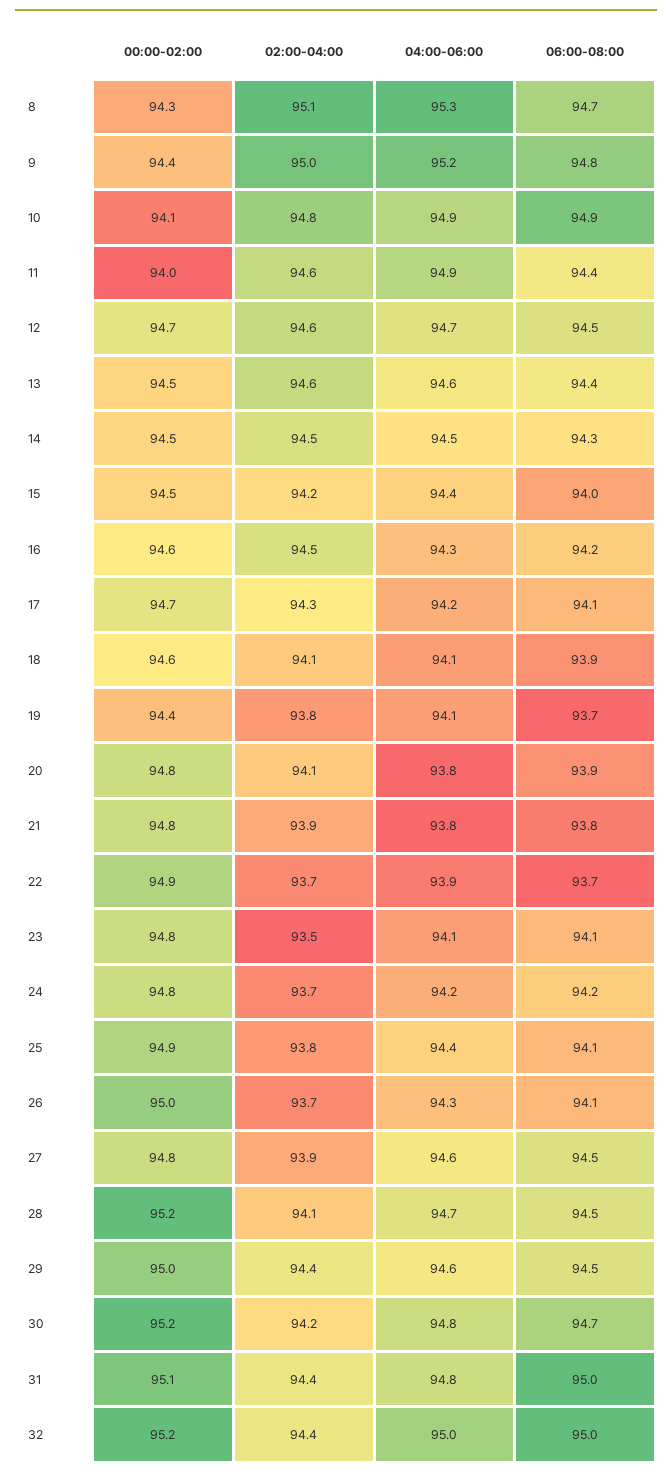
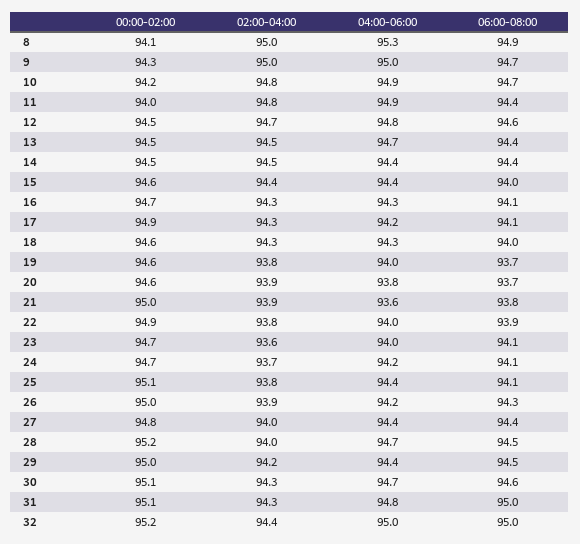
  {
    "00:00-02:00": {
-     "8": 94.3,
+     "8": 94.1,
-     "9": 94.4,
+     "9": 94.3,
-     "10": 94.1,
+     "10": 94.2,
      "11": 94,
-     "12": 94.7,
+     "12": 94.5,
      "13": 94.5,
      "14": 94.5,
-     "15": 94.5,
+     "15": 94.6,
-     "16": 94.6,
+     "16": 94.7,
-     "17": 94.7,
+     "17": 94.9,
      "18": 94.6,
-     "19": 94.4,
+     "19": 94.6,
-     "20": 94.8,
+     "20": 94.6,
-     "21": 94.8,
+     "21": 95,
      "22": 94.9,
-     "23": 94.8,
+     "23": 94.7,
-     "24": 94.8,
+     "24": 94.7,
-     "25": 94.9,
+     "25": 95.1,
      "26": 95,
      "27": 94.8,
      "28": 95.2,
      "29": 95,
-     "30": 95.2,
+     "30": 95.1,
      "31": 95.1,
      "32": 95.2
    },
    "02:00-04:00": {
-     "8": 95.1,
+     "8": 95,
      "9": 95,
      "10": 94.8,
-     "11": 94.6,
+     "11": 94.8,
-     "12": 94.6,
+     "12": 94.7,
-     "13": 94.6,
+     "13": 94.5,
      "14": 94.5,
-     "15": 94.2,
+     "15": 94.4,
-     "16": 94.5,
+     "16": 94.3,
      "17": 94.3,
-     "18": 94.1,
+     "18": 94.3,
      "19": 93.8,
-     "20": 94.1,
+     "20": 93.9,
      "21": 93.9,
-     "22": 93.7,
+     "22": 93.8,
-     "23": 93.5,
+     "23": 93.6,
      "24": 93.7,
      "25": 93.8,
-     "26": 93.7,
+     "26": 93.9,
-     "27": 93.9,
+     "27": 94,
-     "28": 94.1,
+     "28": 94,
-     "29": 94.4,
+     "29": 94.2,
-     "30": 94.2,
+     "30": 94.3,
-     "31": 94.4,
+     "31": 94.3,
      "32": 94.4
    },
    "04:00-06:00": {
      "8": 95.3,
-     "9": 95.2,
+     "9": 95,
      "10": 94.9,
      "11": 94.9,
-     "12": 94.7,
+     "12": 94.8,
-     "13": 94.6,
+     "13": 94.7,
-     "14": 94.5,
+     "14": 94.4,
      "15": 94.4,
      "16": 94.3,
      "17": 94.2,
-     "18": 94.1,
+     "18": 94.3,
-     "19": 94.1,
+     "19": 94,
      "20": 93.8,
-     "21": 93.8,
+     "21": 93.6,
-     "22": 93.9,
+     "22": 94,
-     "23": 94.1,
+     "23": 94,
      "24": 94.2,
      "25": 94.4,
-     "26": 94.3,
+     "26": 94.2,
-     "27": 94.6,
+     "27": 94.4,
      "28": 94.7,
-     "29": 94.6,
+     "29": 94.4,
-     "30": 94.8,
+     "30": 94.7,
      "31": 94.8,
      "32": 95
    },
    "06:00-08:00": {
-     "8": 94.7,
+     "8": 94.9,
-     "9": 94.8,
+     "9": 94.7,
-     "10": 94.9,
+     "10": 94.7,
      "11": 94.4,
-     "12": 94.5,
+     "12": 94.6,
      "13": 94.4,
-     "14": 94.3,
+     "14": 94.4,
      "15": 94,
-     "16": 94.2,
+     "16": 94.1,
      "17": 94.1,
-     "18": 93.9,
+     "18": 94,
      "19": 93.7,
-     "20": 93.9,
+     "20": 93.7,
      "21": 93.8,
-     "22": 93.7,
+     "22": 93.9,
      "23": 94.1,
-     "24": 94.2,
+     "24": 94.1,
      "25": 94.1,
-     "26": 94.1,
+     "26": 94.3,
-     "27": 94.5,
+     "27": 94.4,
      "28": 94.5,
      "29": 94.5,
-     "30": 94.7,
+     "30": 94.6,
      "31": 95,
      "32": 95
    }
  }

